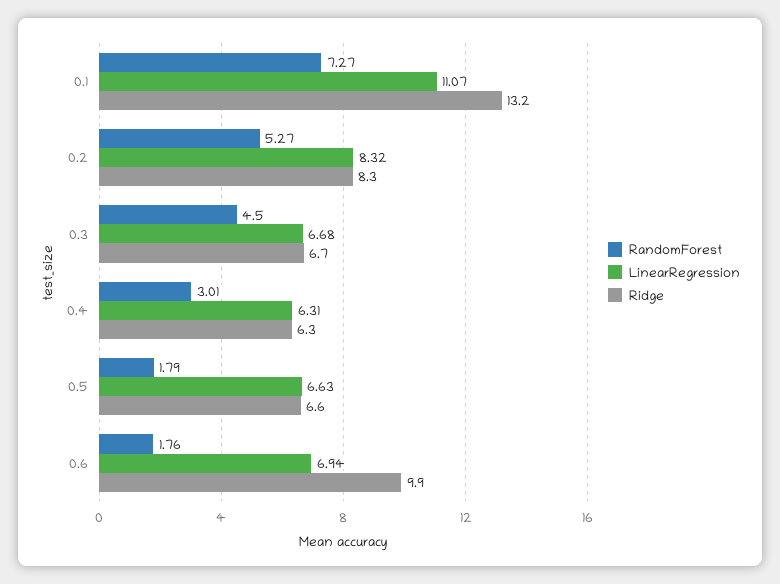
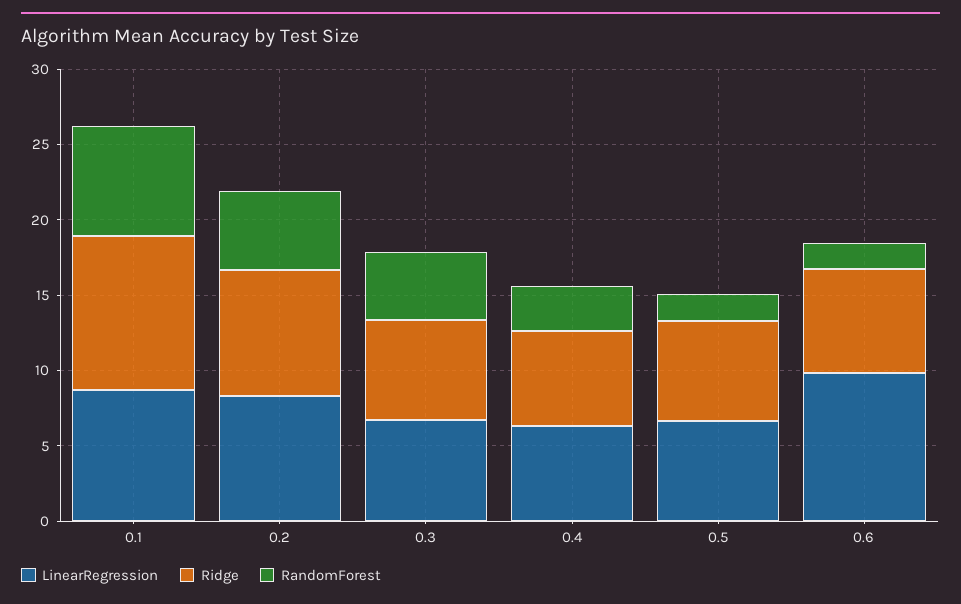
  {
    "RandomForest": {
      "0.1": 7.27,
      "0.2": 5.27,
      "0.3": 4.5,
      "0.4": 3.01,
      "0.5": 1.79,
      "0.6": 1.76
    },
    "LinearRegression": {
-     "0.1": 11.07,
+     "0.1": 9,
      "0.2": 8.32,
      "0.3": 6.68,
      "0.4": 6.31,
      "0.5": 6.63,
-     "0.6": 6.94
+     "0.6": 10
    },
    "Ridge": {
-     "0.1": 13.2,
+     "0.1": 10,
      "0.2": 8.3,
      "0.3": 6.7,
      "0.4": 6.3,
      "0.5": 6.6,
-     "0.6": 9.9
+     "0.6": 7
    }
  }

